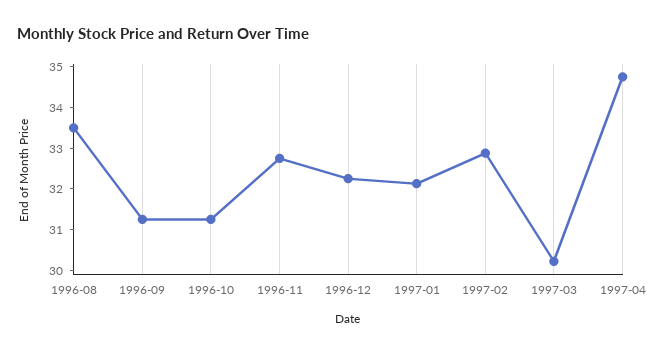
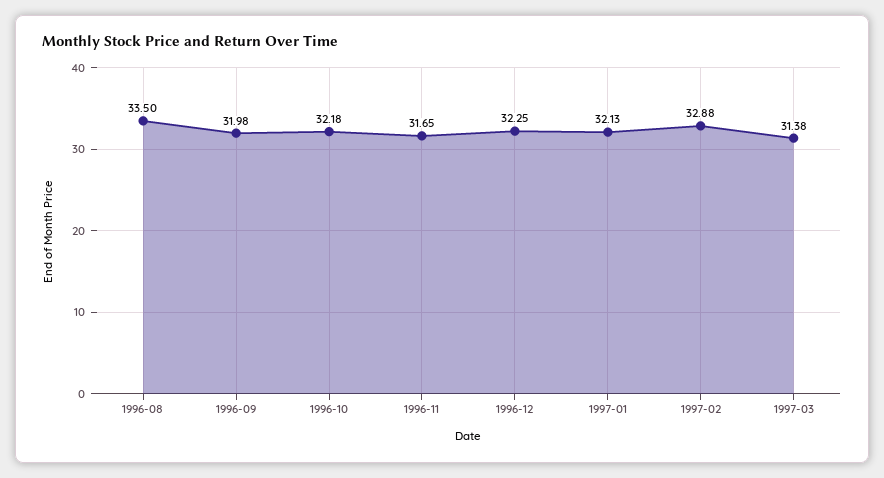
  {
    "1996-08": 33.5,
-   "1996-09": 31.2,
+   "1996-09": 31.98,
-   "1996-10": 31.2,
+   "1996-10": 32.18,
-   "1996-11": 32.8,
+   "1996-11": 31.65,
    "1996-12": 32.25,
    "1997-01": 32.13,
    "1997-02": 32.88,
-   "1997-03": 30.2,
+   "1997-03": 31.38
-   "1997-04": 34.8
  }

